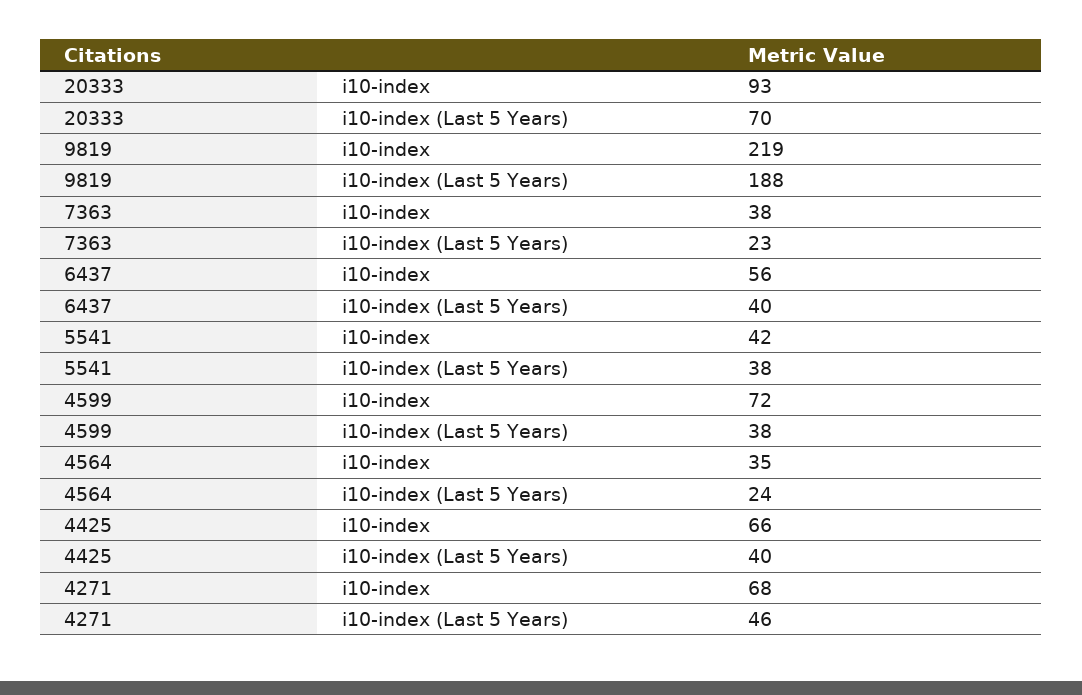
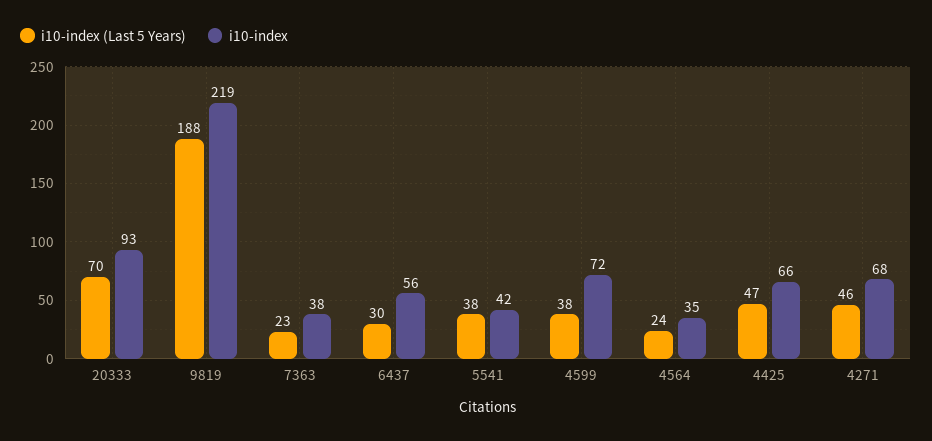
  {
    "i10-index": {
      "20333": 93,
      "9819": 219,
      "7363": 38,
      "6437": 56,
      "5541": 42,
      "4599": 72,
      "4564": 35,
      "4425": 66,
      "4271": 68
    },
    "i10-index (Last 5 Years)": {
      "20333": 70,
      "9819": 188,
      "7363": 23,
-     "6437": 40,
+     "6437": 30,
      "5541": 38,
      "4599": 38,
      "4564": 24,
-     "4425": 40,
+     "4425": 47,
      "4271": 46
    }
  }

